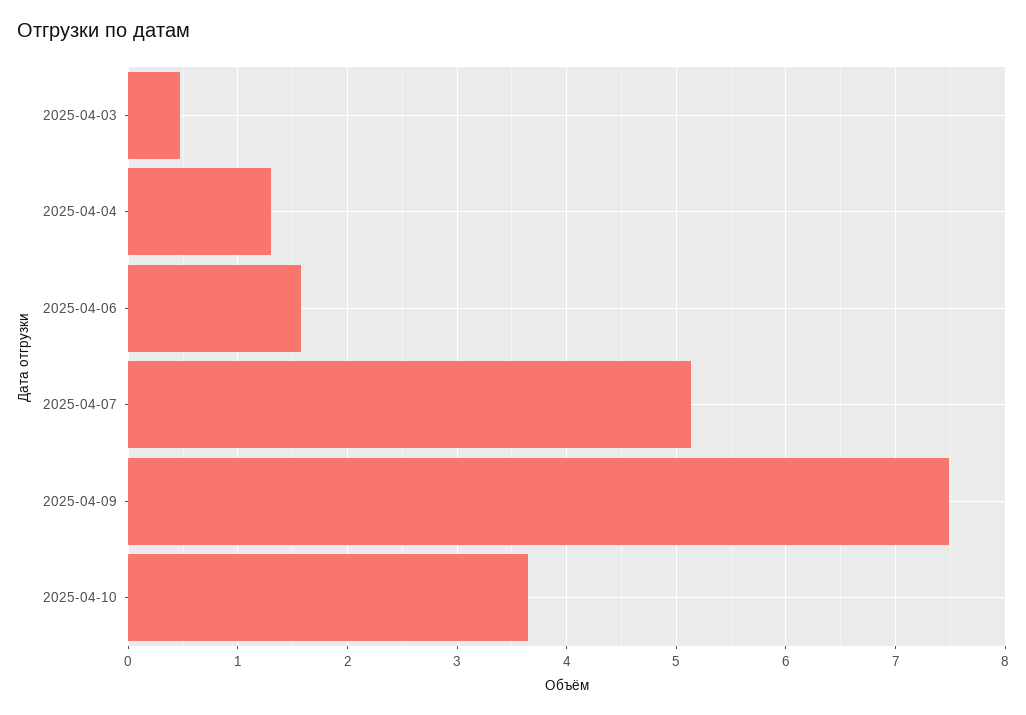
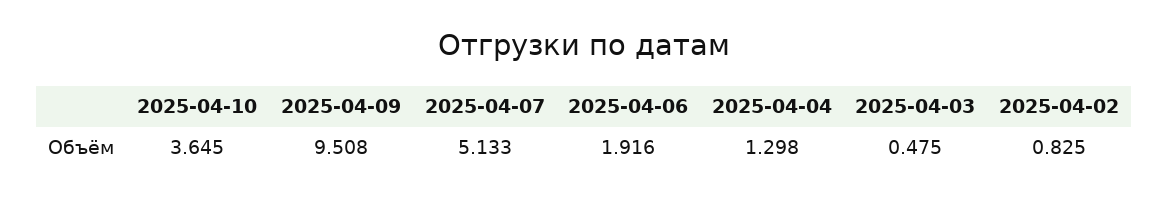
  {
    "2025-04-03": 0.475,
    "2025-04-04": 1.298,
-   "2025-04-06": 1.6,
+   "2025-04-06": 1.916,
    "2025-04-07": 5.133,
-   "2025-04-09": 7.5,
+   "2025-04-09": 9.508,
-   "2025-04-10": 3.645
+   "2025-04-10": 3.645,
+   "2025-04-02": 0.825
  }

